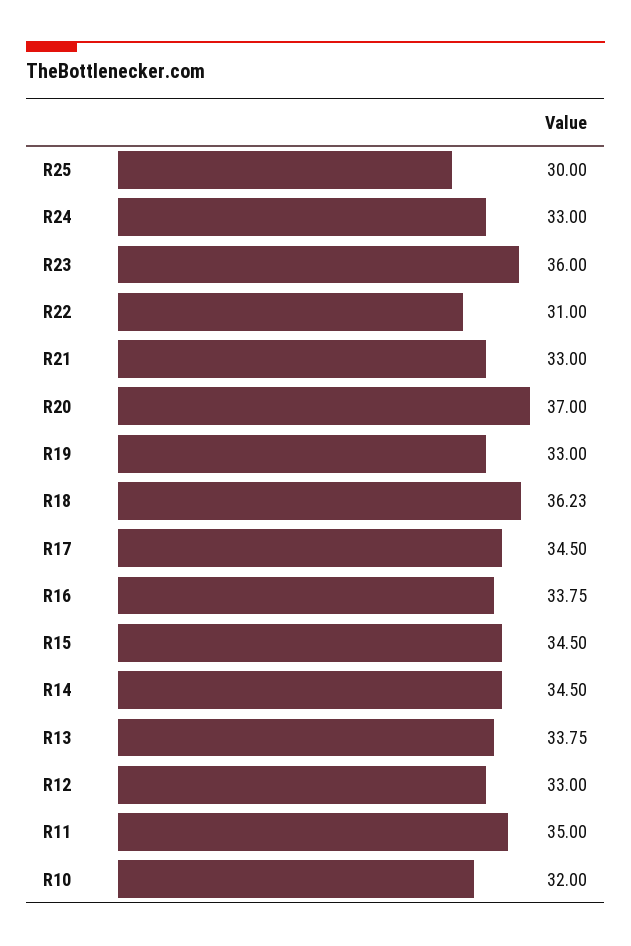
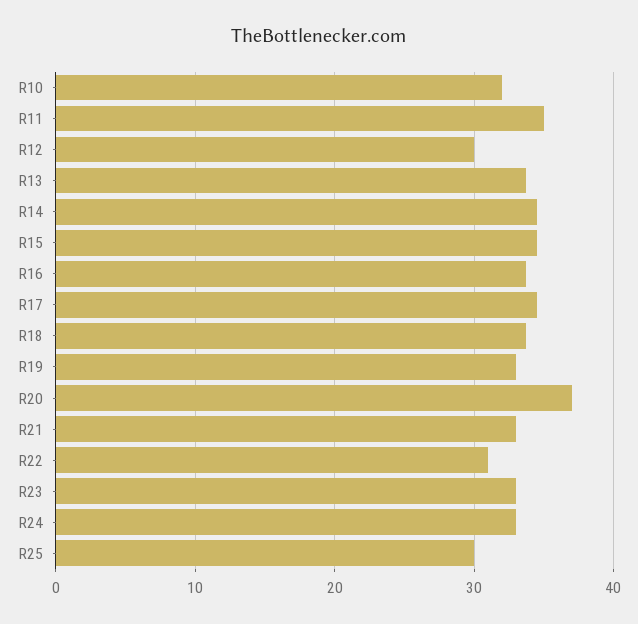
  {
    "R25": 30,
    "R24": 33,
-   "R23": 36,
+   "R23": 33,
    "R22": 31,
    "R21": 33,
    "R20": 37,
    "R19": 33,
-   "R18": 36.23,
+   "R18": 34,
    "R17": 34.5,
    "R16": 33.75,
    "R15": 34.5,
    "R14": 34.5,
    "R13": 33.75,
-   "R12": 33,
+   "R12": 30,
    "R11": 35,
    "R10": 32
  }

